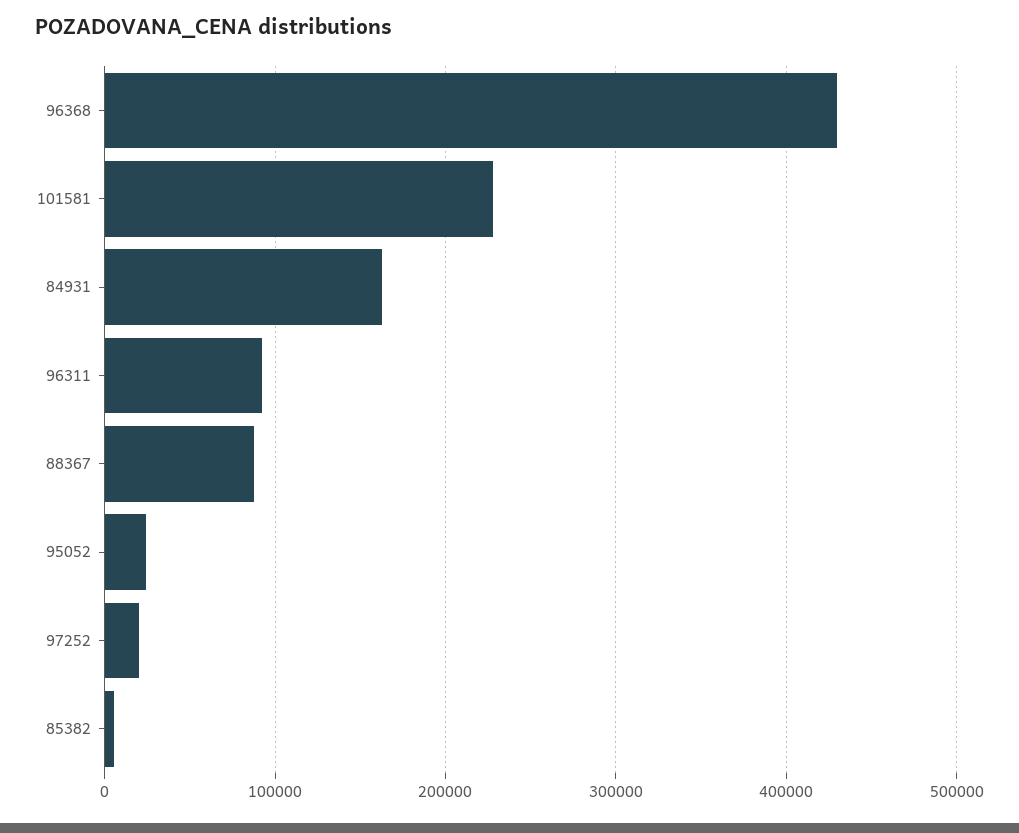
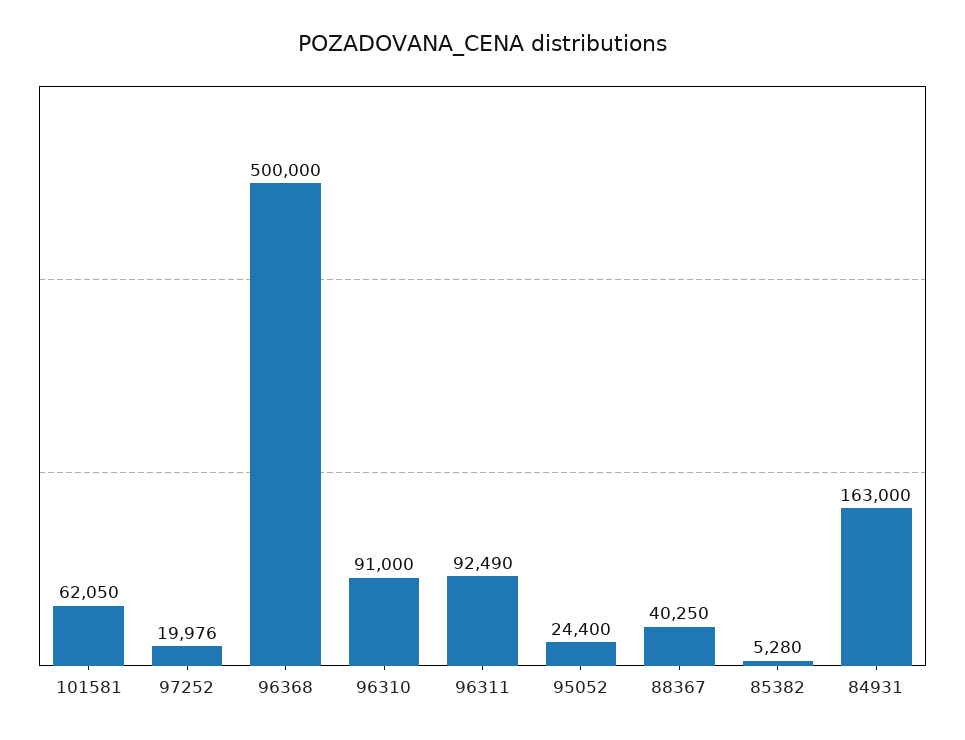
  {
-   "96368": 430000,
+   "96368": 500000,
-   "101581": 230000,
+   "101581": 62050,
    "84931": 163000,
    "96311": 92490,
-   "88367": 90000,
+   "88367": 40250,
    "95052": 24400,
    "97252": 19976,
-   "85382": 5280
+   "85382": 5280,
+   "96310": 91000
  }

